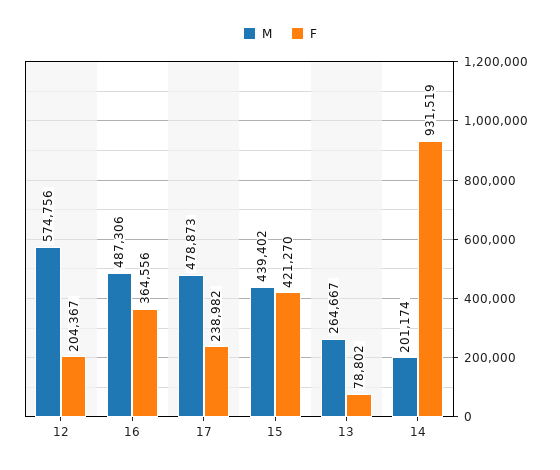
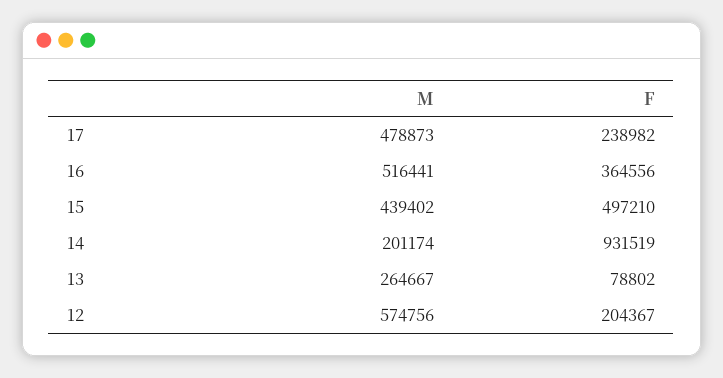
  {
    "M": {
      "12": 574756,
-     "16": 487306,
+     "16": 516441,
      "17": 478873,
      "15": 439402,
      "13": 264667,
      "14": 201174
    },
    "F": {
      "12": 204367,
      "16": 364556,
      "17": 238982,
-     "15": 421270,
+     "15": 497210,
      "13": 78802,
      "14": 931519
    }
  }

